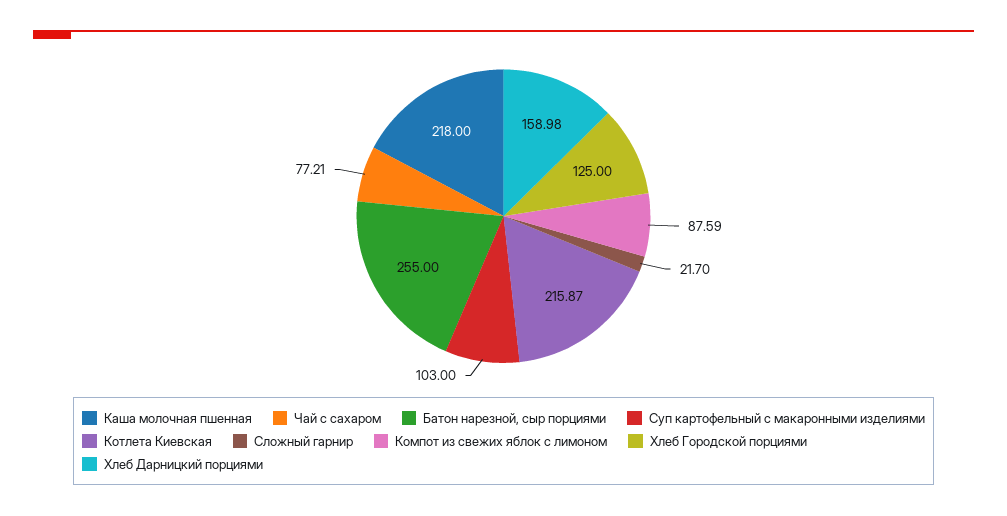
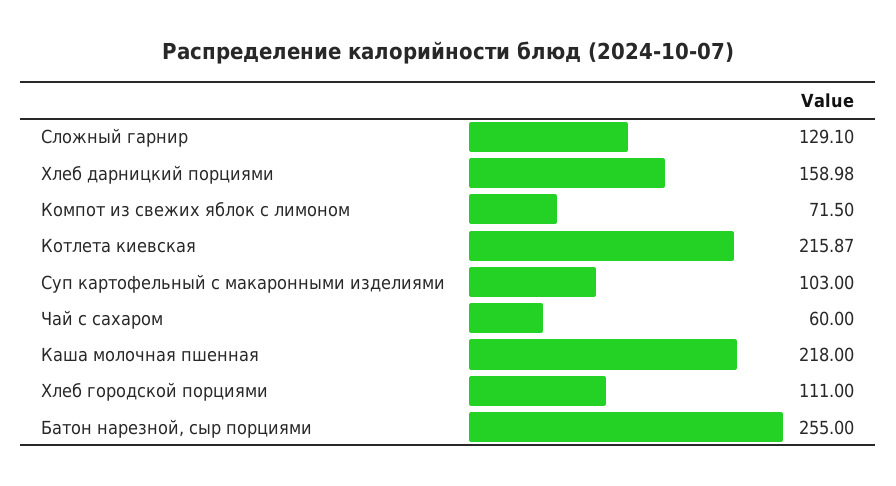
  {
    "Каша молочная пшенная": 218,
-   "Чай с сахаром": 77.21,
+   "Чай с сахаром": 60,
    "Батон нарезной, сыр порциями": 255,
    "Суп картофельный с макаронными изделиями": 103,
    "Котлета Киевская": 215.87,
-   "Сложный гарнир": 21.7,
+   "Сложный гарнир": 129.1,
-   "Компот из свежих яблок с лимоном": 87.59,
+   "Компот из свежих яблок с лимоном": 71.5,
-   "Хлеб Городской порциями": 125,
+   "Хлеб Городской порциями": 111,
    "Хлеб Дарницкий порциями": 158.98
  }

